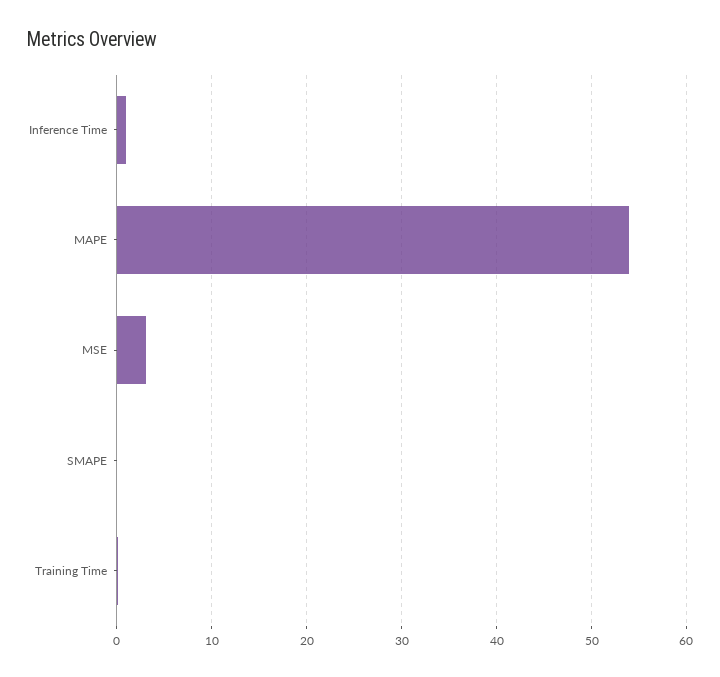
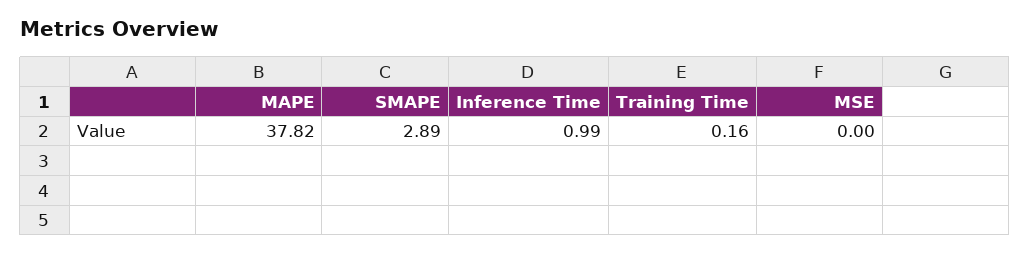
  {
    "Inference Time": 0.99,
-   "MAPE": 54,
+   "MAPE": 37.82,
-   "MSE": 3,
+   "MSE": 0,
-   "SMAPE": 0,
+   "SMAPE": 2.89,
    "Training Time": 0.16
  }

